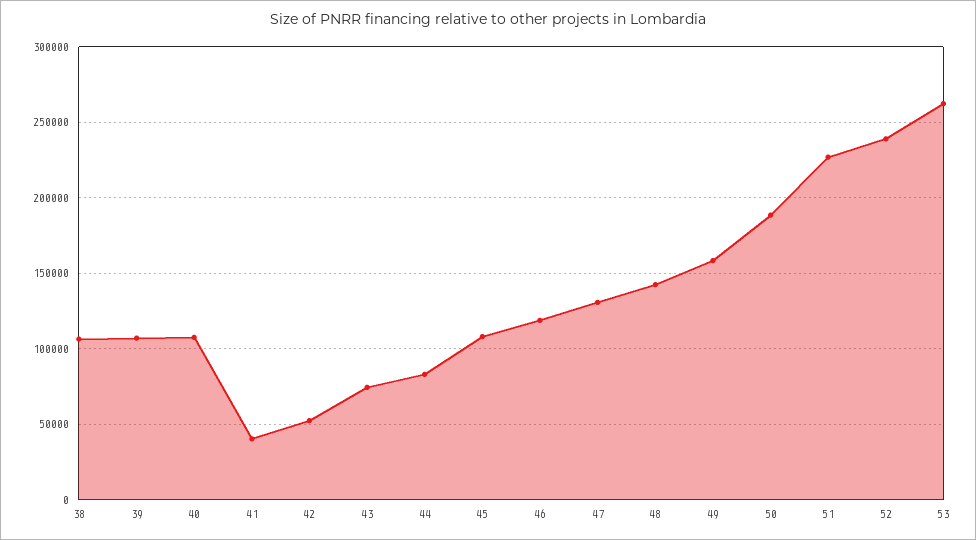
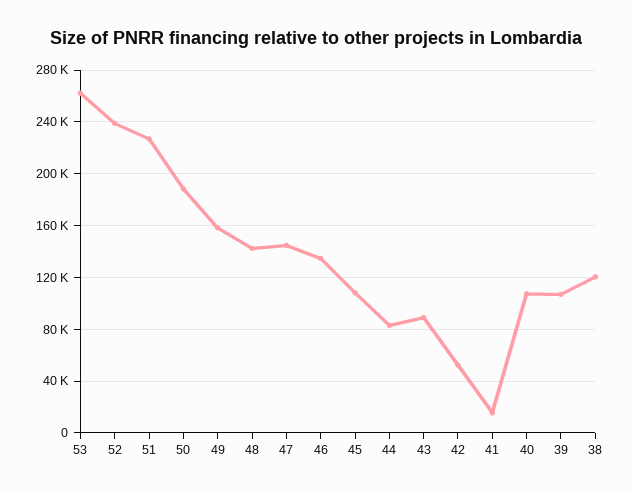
  {
-   "38": 105000,
+   "38": 120000,
    "39": 105000,
    "40": 105000,
-   "41": 40000,
+   "41": 15000,
    "42": 50000,
-   "43": 75000,
+   "43": 90000,
    "44": 85000,
    "45": 110000,
-   "46": 120000,
+   "46": 135000,
-   "47": 130000,
+   "47": 145000,
    "48": 140000,
    "49": 160000,
    "50": 190000,
    "51": 225000,
    "52": 240000,
    "53": 260000
  }

